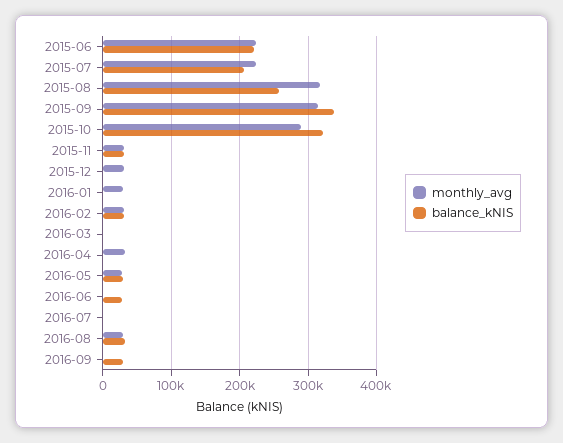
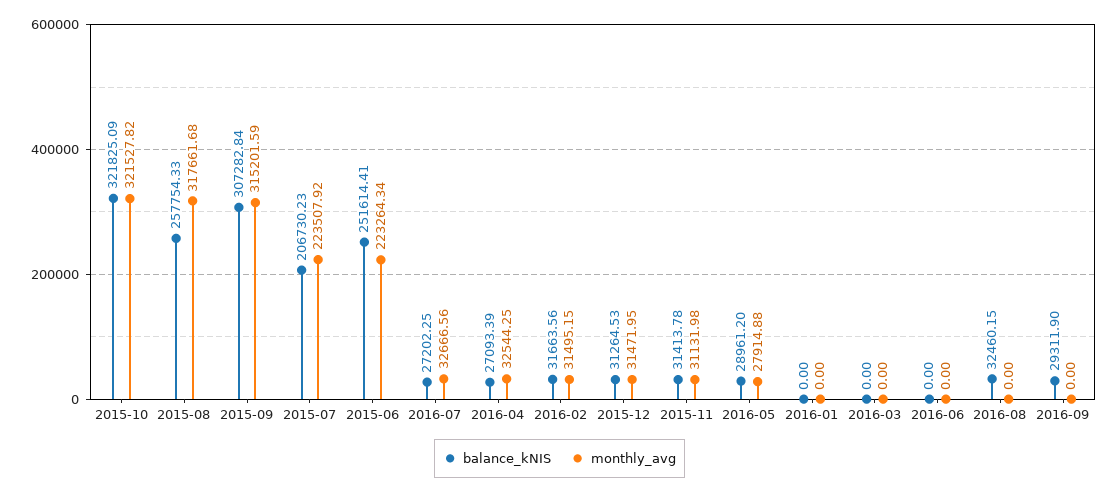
  {
    "monthly_avg": {
      "2015-06": 223264.34,
      "2015-07": 223507.92,
      "2015-08": 317661.68,
      "2015-09": 315201.59,
-     "2015-10": 290000,
+     "2015-10": 321527.82,
      "2015-11": 31131.98,
      "2015-12": 31471.95,
-     "2016-01": 30000,
+     "2016-01": 0,
      "2016-02": 31495.15,
      "2016-03": 0,
      "2016-04": 32544.25,
      "2016-05": 27914.88,
      "2016-06": 0,
-     "2016-07": 0,
+     "2016-07": 32666.56,
-     "2016-08": 30000,
+     "2016-08": 0,
      "2016-09": 0
    },
    "balance_kNIS": {
-     "2015-06": 220000,
+     "2015-06": 251614.41,
      "2015-07": 206730.23,
      "2015-08": 257754.33,
-     "2015-09": 340000,
+     "2015-09": 307282.84,
      "2015-10": 321825.09,
      "2015-11": 31413.78,
-     "2015-12": 0,
+     "2015-12": 31264.53,
      "2016-01": 0,
      "2016-02": 31663.56,
      "2016-03": 0,
-     "2016-04": 0,
+     "2016-04": 27093.39,
      "2016-05": 28961.2,
-     "2016-06": 30000,
+     "2016-06": 0,
-     "2016-07": 0,
+     "2016-07": 27202.25,
      "2016-08": 32460.15,
      "2016-09": 29311.9
    }
  }

